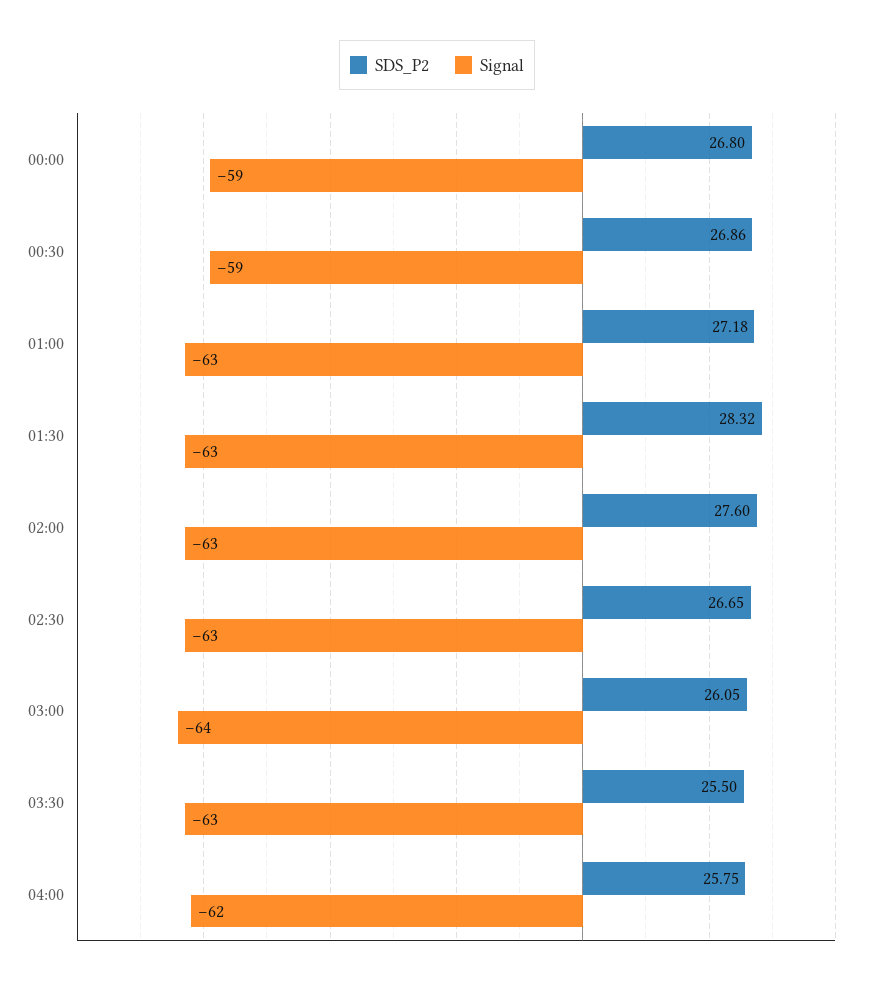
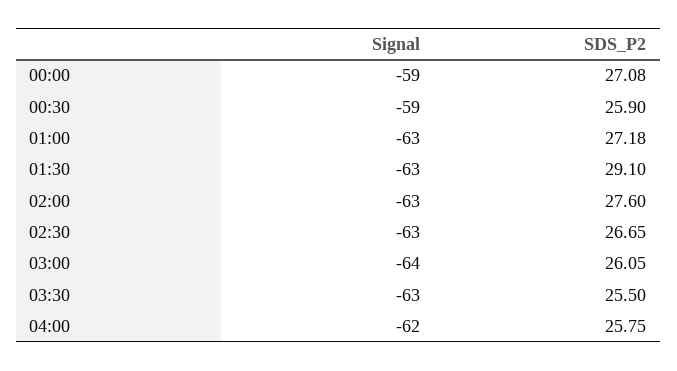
  {
    "SDS_P2": {
-     "00:00": 26.8,
+     "00:00": 27.08,
-     "00:30": 26.86,
+     "00:30": 25.9,
      "01:00": 27.18,
-     "01:30": 28.32,
+     "01:30": 29.1,
      "02:00": 27.6,
      "02:30": 26.65,
      "03:00": 26.05,
      "03:30": 25.5,
      "04:00": 25.75
    },
    "Signal": {
      "00:00": -59,
      "00:30": -59,
      "01:00": -63,
      "01:30": -63,
      "02:00": -63,
      "02:30": -63,
      "03:00": -64,
      "03:30": -63,
      "04:00": -62
    }
  }

